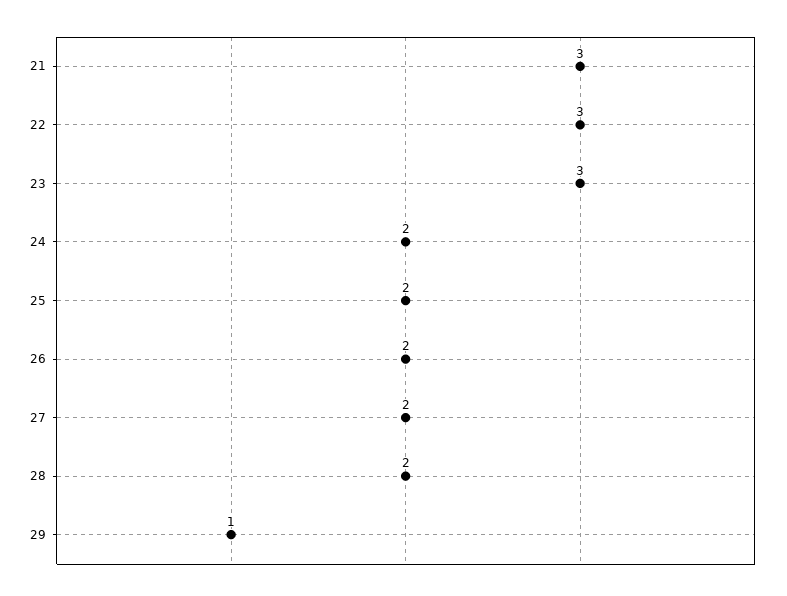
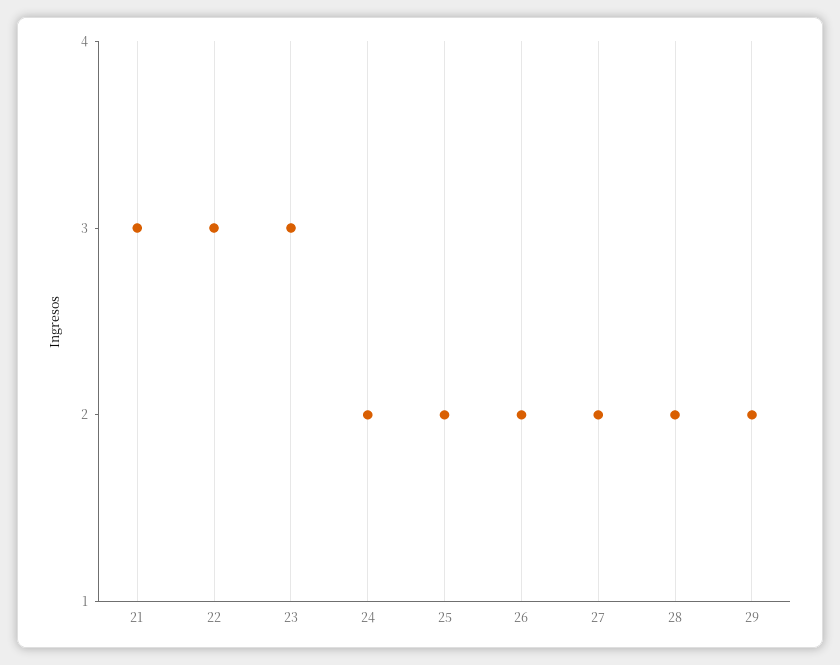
  {
    "21": 3,
    "22": 3,
    "23": 3,
    "24": 2,
    "25": 2,
    "26": 2,
    "27": 2,
    "28": 2,
-   "29": 1
+   "29": 2
  }

